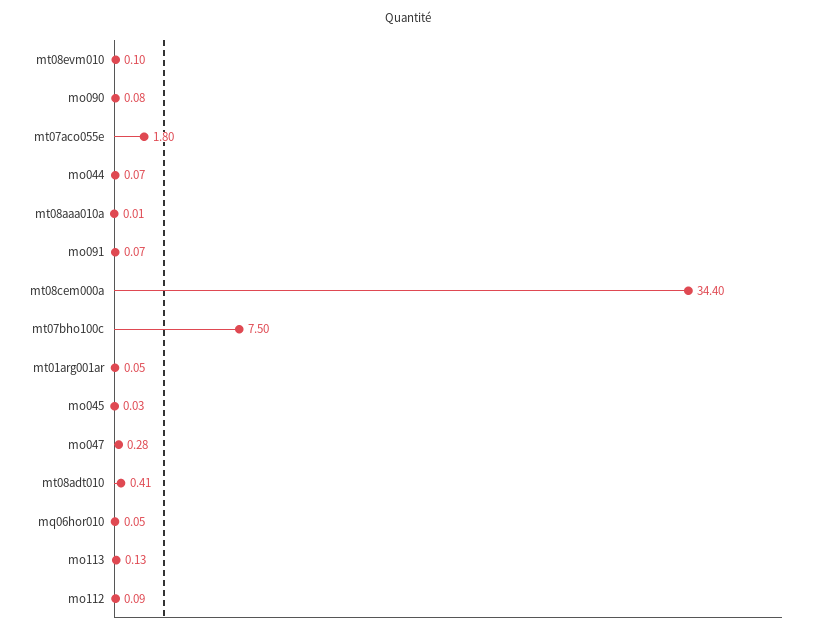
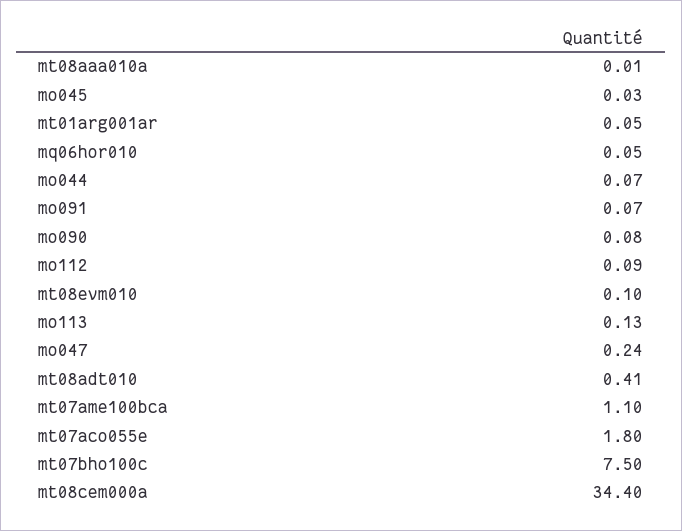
  {
    "mt08evm010": 0.1,
    "mo090": 0.08,
    "mt07aco055e": 1.8,
    "mo044": 0.07,
    "mt08aaa010a": 0.01,
    "mo091": 0.07,
    "mt08cem000a": 34.4,
    "mt07bho100c": 7.5,
    "mt01arg001ar": 0.05,
    "mo045": 0.03,
-   "mo047": 0.28,
+   "mo047": 0.24,
    "mt08adt010": 0.41,
    "mq06hor010": 0.05,
    "mo113": 0.13,
-   "mo112": 0.09
+   "mo112": 0.09,
+   "mt07ame100bca": 1.1
  }

